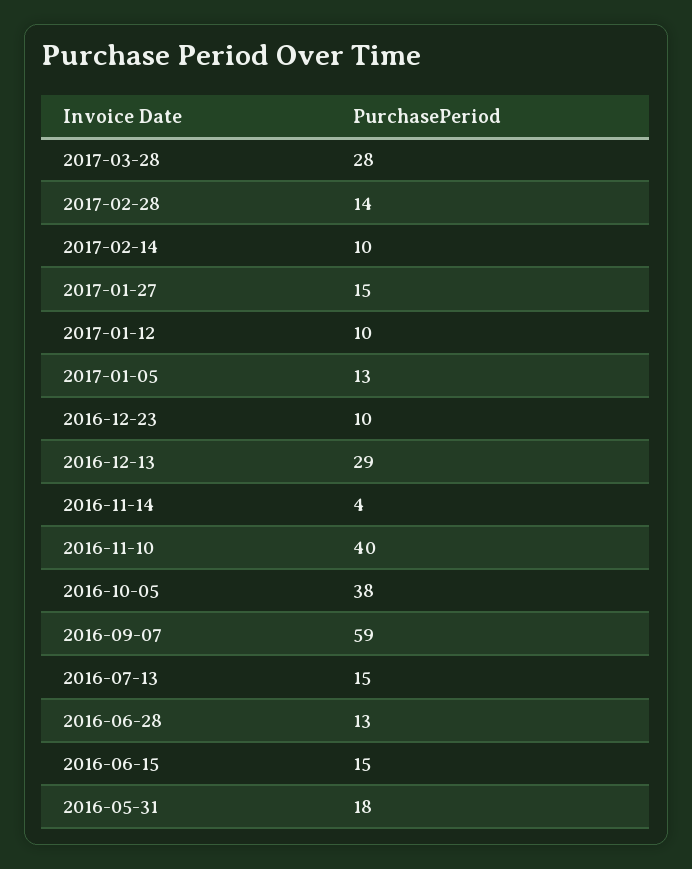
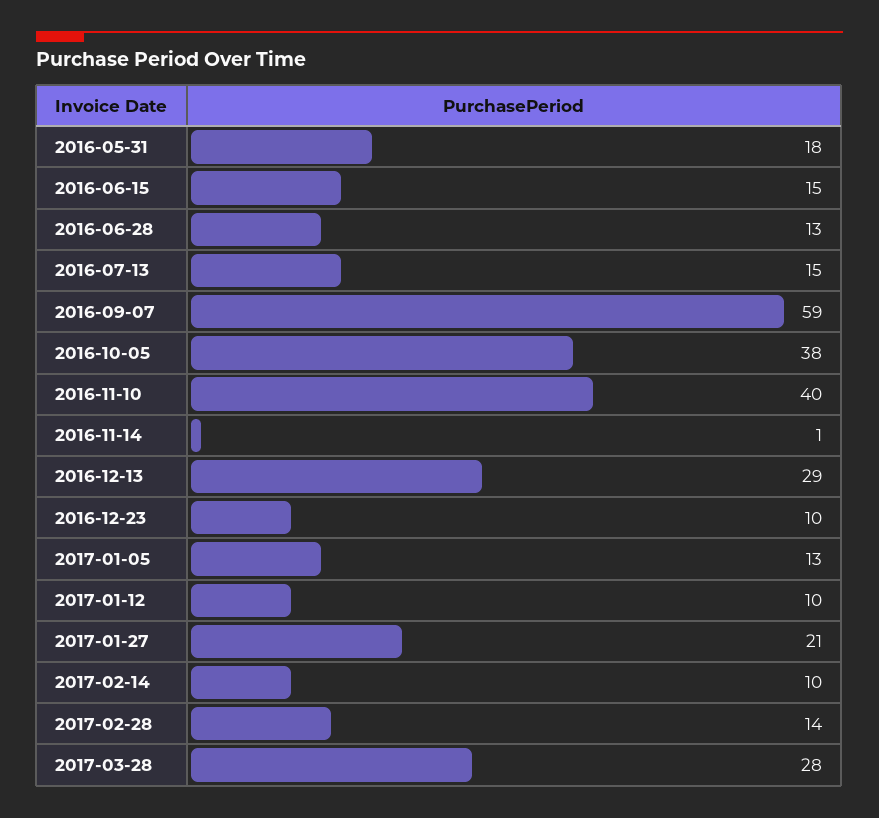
  {
    "2017-03-28": 28,
    "2017-02-28": 14,
    "2017-02-14": 10,
-   "2017-01-27": 15,
+   "2017-01-27": 21,
    "2017-01-12": 10,
    "2017-01-05": 13,
    "2016-12-23": 10,
    "2016-12-13": 29,
-   "2016-11-14": 4,
+   "2016-11-14": 1,
    "2016-11-10": 40,
    "2016-10-05": 38,
    "2016-09-07": 59,
    "2016-07-13": 15,
    "2016-06-28": 13,
    "2016-06-15": 15,
    "2016-05-31": 18
  }

